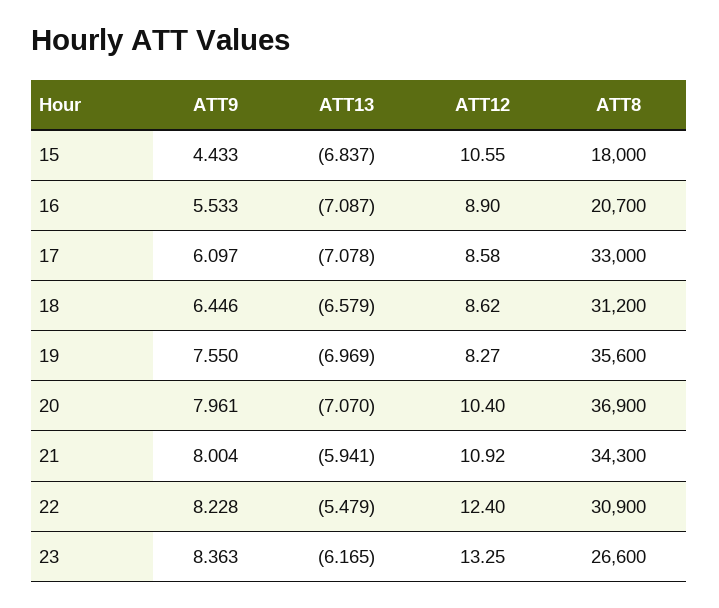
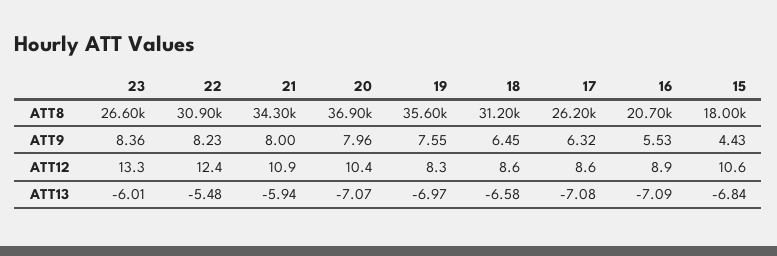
  {
    "ATT9": {
      "15": 4.433,
      "16": 5.533,
-     "17": 6.097,
+     "17": 6.32,
      "18": 6.446,
      "19": 7.55,
      "20": 7.961,
      "21": 8.004,
      "22": 8.228,
      "23": 8.363
    },
    "ATT13": {
      "15": -6.837,
      "16": -7.087,
      "17": -7.078,
      "18": -6.579,
      "19": -6.969,
      "20": -7.07,
      "21": -5.941,
      "22": -5.479,
-     "23": -6.165
+     "23": -6.01
    },
    "ATT12": {
      "15": 10.55,
      "16": 8.9,
      "17": 8.58,
      "18": 8.62,
      "19": 8.27,
      "20": 10.4,
      "21": 10.92,
      "22": 12.4,
      "23": 13.25
    },
    "ATT8": {
      "15": 18000,
      "16": 20700,
-     "17": 33000,
+     "17": 26200,
      "18": 31200,
      "19": 35600,
      "20": 36900,
      "21": 34300,
      "22": 30900,
      "23": 26600
    }
  }

